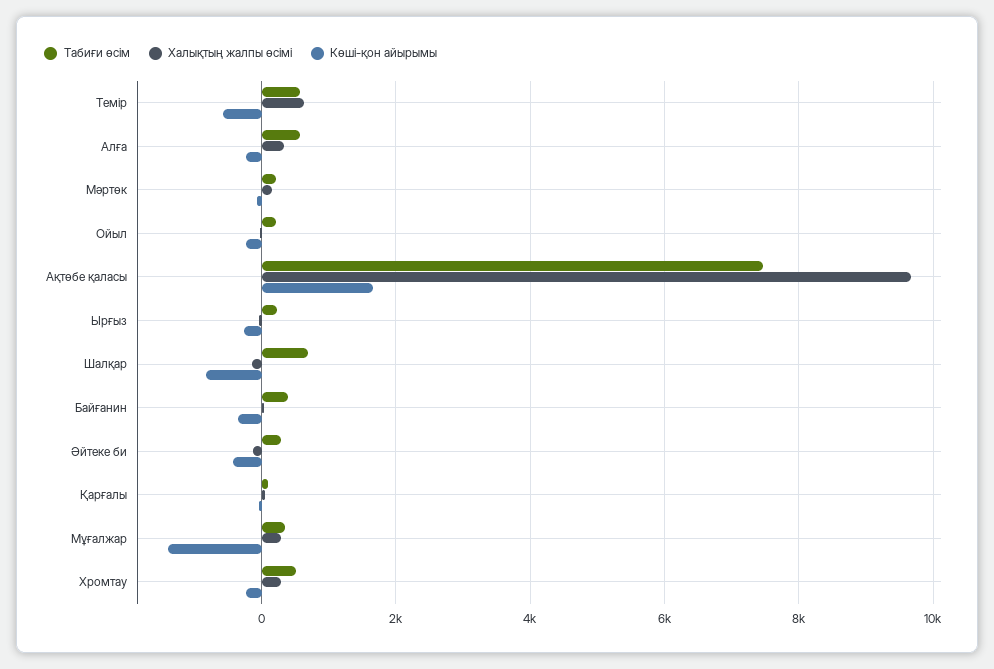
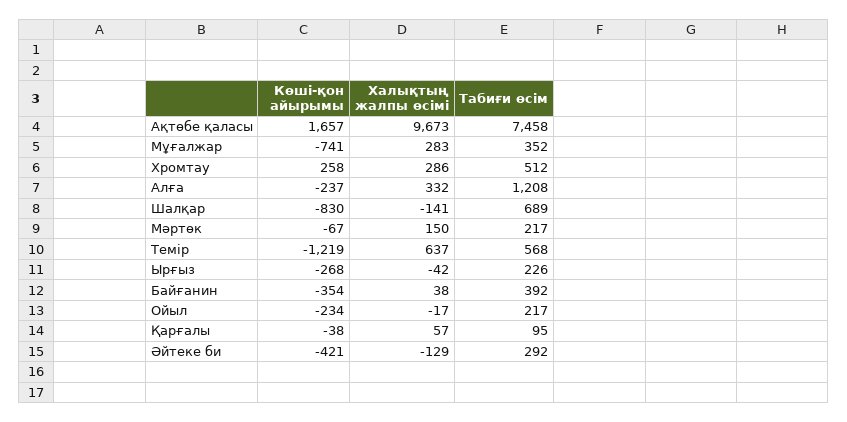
  {
    "Табиғи өсім": {
      "Темір": 568,
-     "Алға": 600,
+     "Алға": 1208,
      "Мәртөк": 217,
      "Ойыл": 217,
      "Ақтөбе қаласы": 7458,
      "Ырғыз": 226,
      "Шалқар": 689,
      "Байғанин": 392,
      "Әйтеке би": 292,
      "Қарғалы": 95,
      "Мұғалжар": 352,
      "Хромтау": 512
    },
    "Халықтың жалпы өсімі": {
      "Темір": 637,
      "Алға": 332,
      "Мәртөк": 150,
      "Ойыл": -17,
      "Ақтөбе қаласы": 9673,
      "Ырғыз": -42,
      "Шалқар": -141,
      "Байғанин": 38,
      "Әйтеке би": -129,
      "Қарғалы": 57,
      "Мұғалжар": 283,
      "Хромтау": 286
    },
    "Көші-қон айырымы": {
-     "Темір": -600,
+     "Темір": -1219,
      "Алға": -237,
      "Мәртөк": -67,
      "Ойыл": -234,
      "Ақтөбе қаласы": 1657,
      "Ырғыз": -268,
      "Шалқар": -830,
      "Байғанин": -354,
      "Әйтеке би": -421,
      "Қарғалы": -38,
-     "Мұғалжар": -1400,
+     "Мұғалжар": -741,
-     "Хромтау": -200
+     "Хромтау": 258
    }
  }

